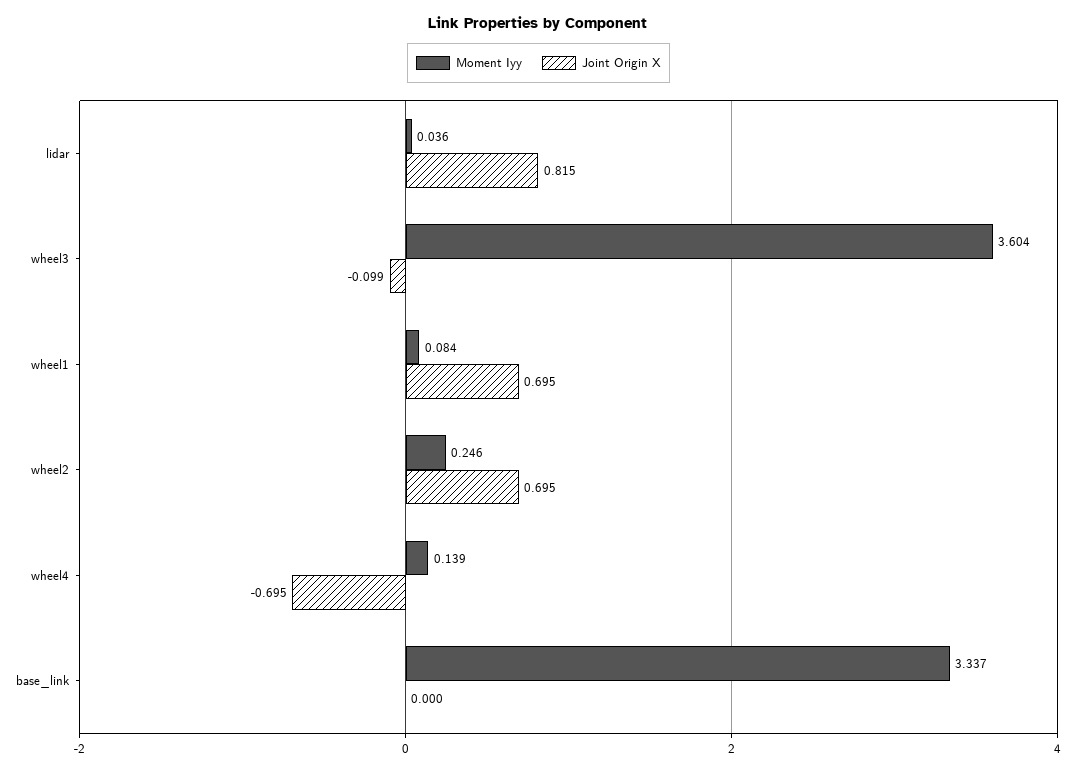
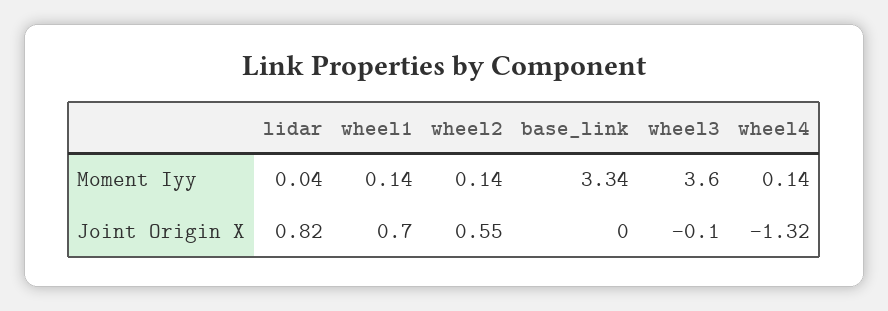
  {
    "Moment Iyy": {
      "lidar": 0.036,
      "wheel3": 3.604,
-     "wheel1": 0.084,
+     "wheel1": 0.14,
-     "wheel2": 0.246,
+     "wheel2": 0.14,
      "wheel4": 0.139,
      "base_link": 3.337
    },
    "Joint Origin X": {
      "lidar": 0.815,
      "wheel3": -0.099,
      "wheel1": 0.695,
-     "wheel2": 0.695,
+     "wheel2": 0.55,
-     "wheel4": -0.695,
+     "wheel4": -1.32,
      "base_link": 0
    }
  }

